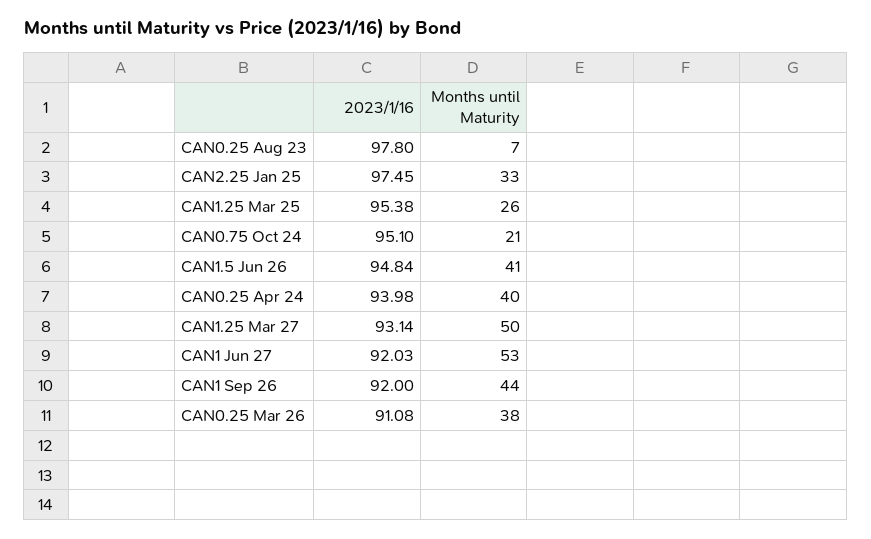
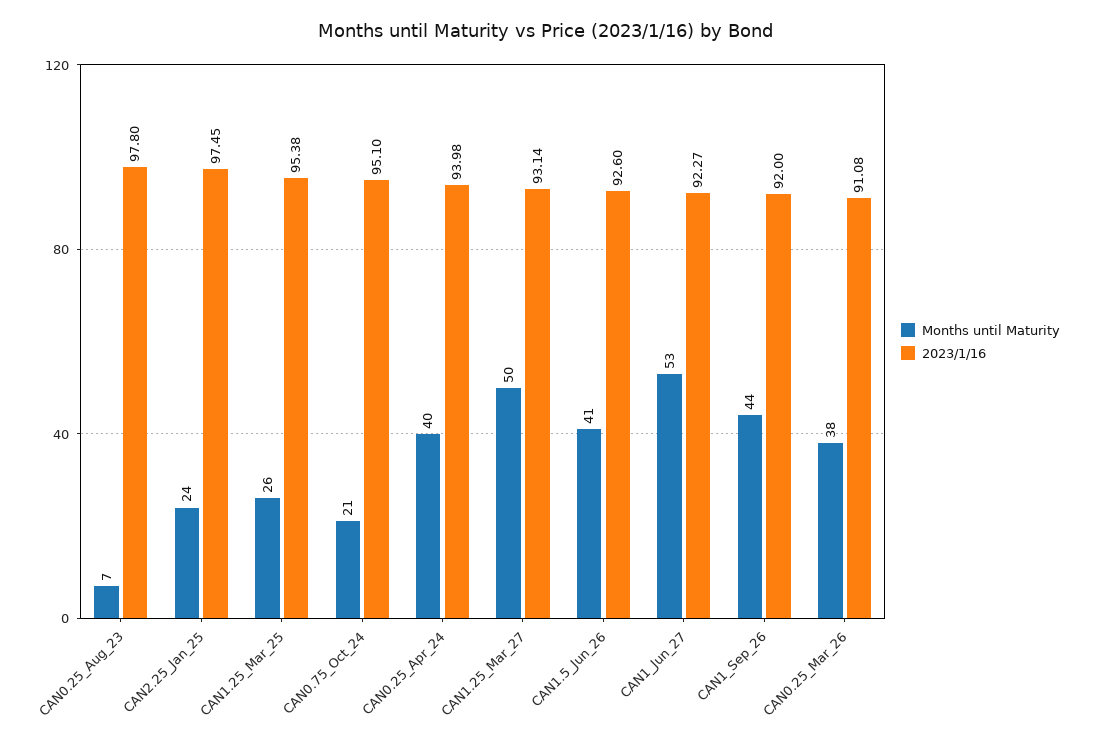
  {
    "2023/1/16": {
      "CAN0.25 Aug 23": 97.8,
      "CAN2.25 Jan 25": 97.45,
      "CAN1.25 Mar 25": 95.38,
      "CAN0.75 Oct 24": 95.1,
-     "CAN1.5 Jun 26": 94.84,
+     "CAN1.5 Jun 26": 92.6,
      "CAN0.25 Apr 24": 93.98,
      "CAN1.25 Mar 27": 93.14,
-     "CAN1 Jun 27": 92.03,
+     "CAN1 Jun 27": 92.27,
      "CAN1 Sep 26": 92,
      "CAN0.25 Mar 26": 91.08
    },
    "Months until Maturity": {
      "CAN0.25 Aug 23": 7,
-     "CAN2.25 Jan 25": 33,
+     "CAN2.25 Jan 25": 24,
      "CAN1.25 Mar 25": 26,
      "CAN0.75 Oct 24": 21,
      "CAN1.5 Jun 26": 41,
      "CAN0.25 Apr 24": 40,
      "CAN1.25 Mar 27": 50,
      "CAN1 Jun 27": 53,
      "CAN1 Sep 26": 44,
      "CAN0.25 Mar 26": 38
    }
  }

